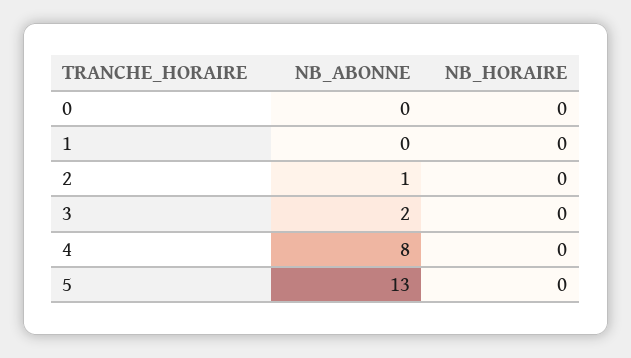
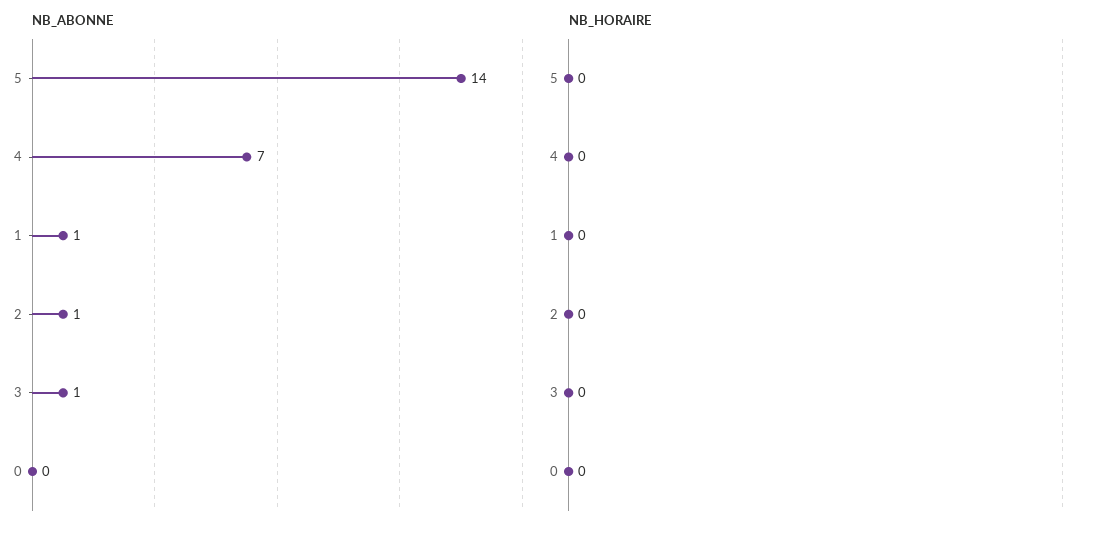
  {
    "NB_ABONNE": {
      "0": 0,
-     "1": 0,
+     "1": 1,
      "2": 1,
-     "3": 2,
+     "3": 1,
-     "4": 8,
+     "4": 7,
-     "5": 13
+     "5": 14
    },
    "NB_HORAIRE": {
      "0": 0,
      "1": 0,
      "2": 0,
      "3": 0,
      "4": 0,
      "5": 0
    }
  }

